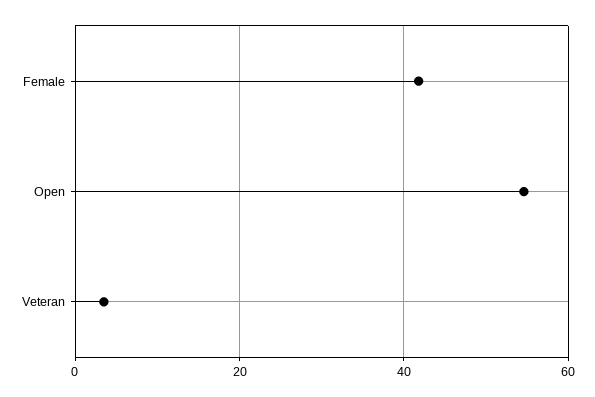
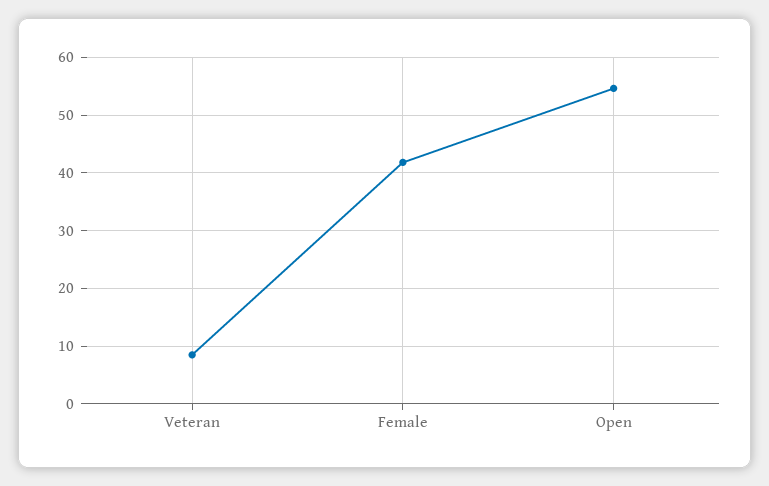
  {
    "Female": 42,
    "Open": 54,
-   "Veteran": 4
+   "Veteran": 8
  }

